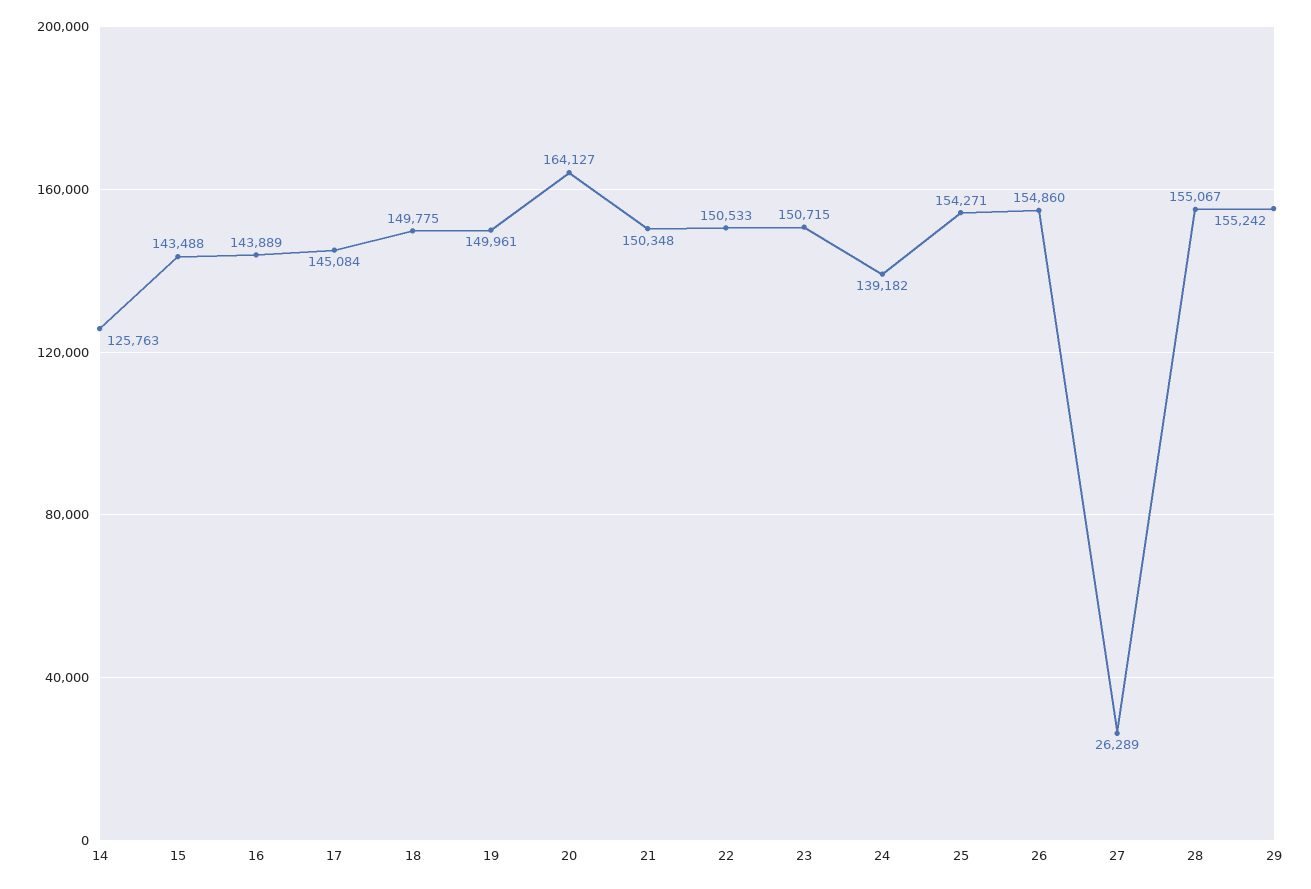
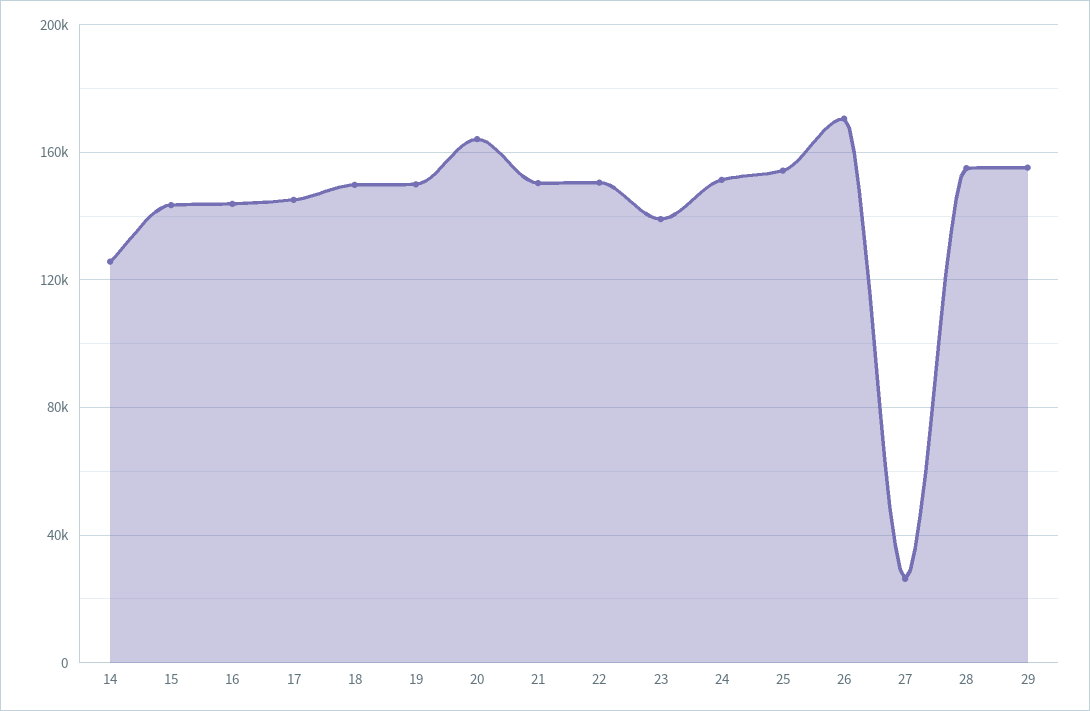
  {
    "14": 125763,
    "15": 143488,
    "16": 143889,
    "17": 145084,
    "18": 149775,
    "19": 149961,
    "20": 164127,
    "21": 150348,
    "22": 150533,
-   "23": 150715,
+   "23": 140000,
-   "24": 139182,
+   "24": 150000,
    "25": 154271,
-   "26": 154860,
+   "26": 170000,
    "27": 26289,
    "28": 155067,
    "29": 155242
  }

